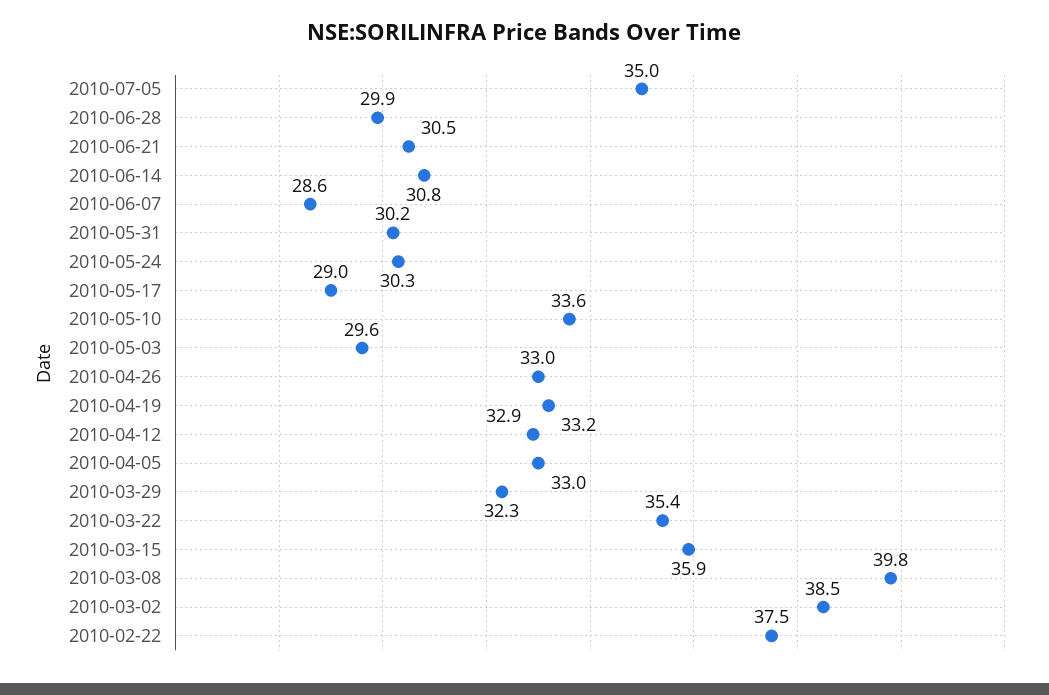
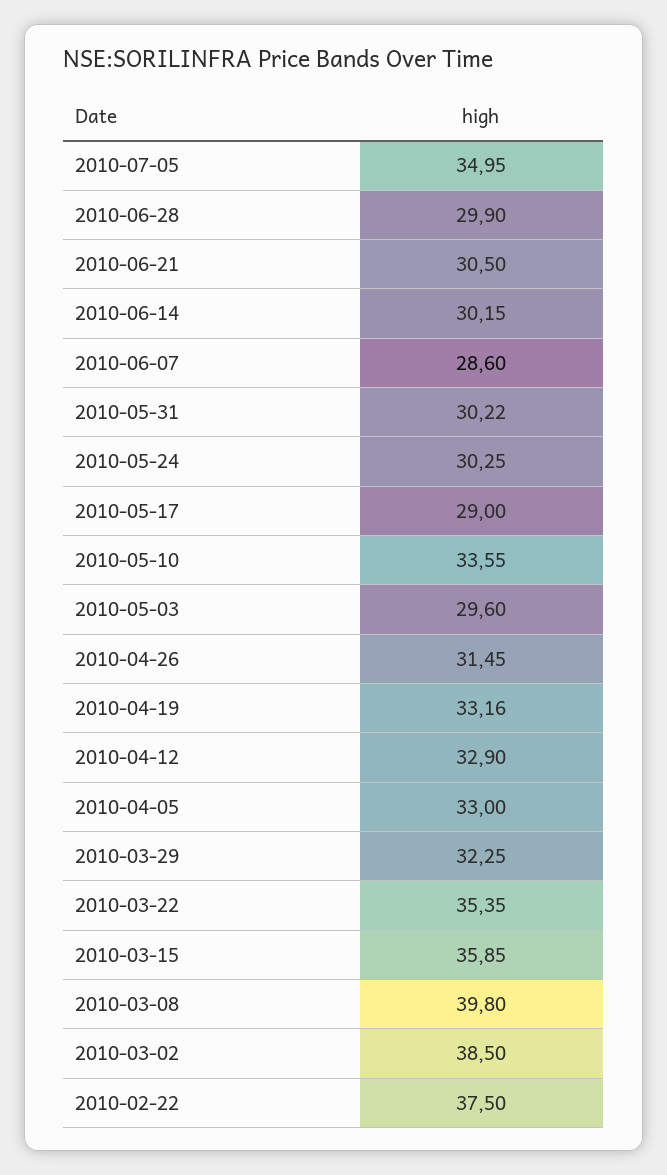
  {
    "2010-07-05": 34.95,
    "2010-06-28": 29.9,
    "2010-06-21": 30.5,
-   "2010-06-14": 30.8,
+   "2010-06-14": 30.15,
    "2010-06-07": 28.6,
    "2010-05-31": 30.22,
    "2010-05-24": 30.25,
    "2010-05-17": 29,
    "2010-05-10": 33.55,
    "2010-05-03": 29.6,
-   "2010-04-26": 33,
+   "2010-04-26": 31.45,
    "2010-04-19": 33.16,
    "2010-04-12": 32.9,
    "2010-04-05": 33,
    "2010-03-29": 32.25,
    "2010-03-22": 35.35,
    "2010-03-15": 35.85,
    "2010-03-08": 39.8,
    "2010-03-02": 38.5,
    "2010-02-22": 37.5
  }

